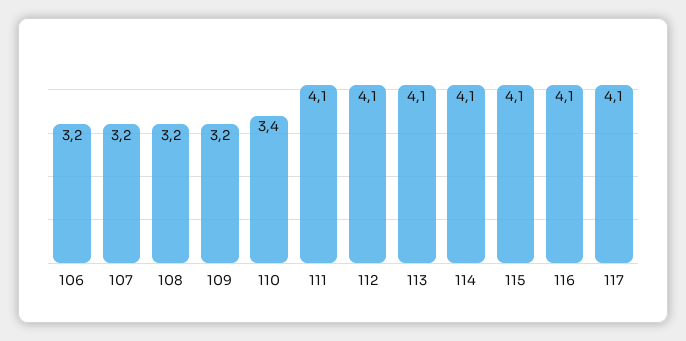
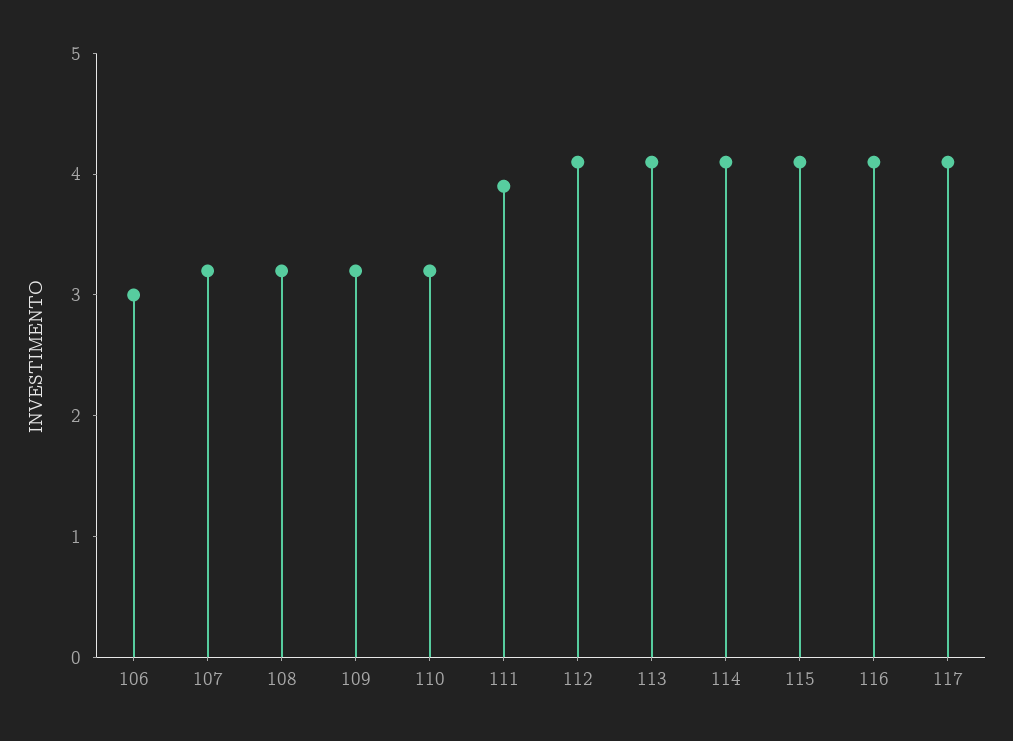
  {
-   "106": 3.2,
+   "106": 3,
    "107": 3.2,
    "108": 3.2,
    "109": 3.2,
-   "110": 3.4,
+   "110": 3.2,
-   "111": 4.1,
+   "111": 3.9,
    "112": 4.1,
    "113": 4.1,
    "114": 4.1,
    "115": 4.1,
    "116": 4.1,
    "117": 4.1
  }

